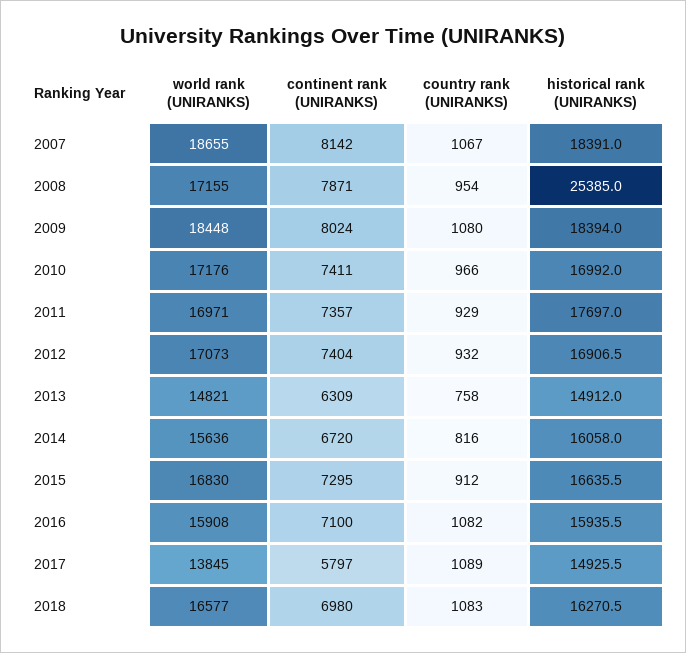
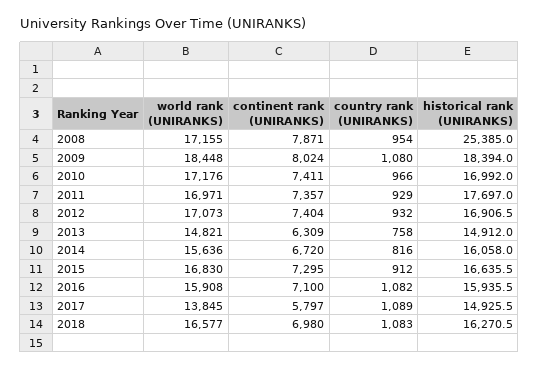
  {
    "world rank (UNIRANKS)": {
-     "2007": 18655,
      "2008": 17155,
      "2009": 18448,
      "2010": 17176,
      "2011": 16971,
      "2012": 17073,
      "2013": 14821,
      "2014": 15636,
      "2015": 16830,
      "2016": 15908,
      "2017": 13845,
      "2018": 16577
    },
    "continent rank (UNIRANKS)": {
-     "2007": 8142,
      "2008": 7871,
      "2009": 8024,
      "2010": 7411,
      "2011": 7357,
      "2012": 7404,
      "2013": 6309,
      "2014": 6720,
      "2015": 7295,
      "2016": 7100,
      "2017": 5797,
      "2018": 6980
    },
    "country rank (UNIRANKS)": {
-     "2007": 1067,
      "2008": 954,
      "2009": 1080,
      "2010": 966,
      "2011": 929,
      "2012": 932,
      "2013": 758,
      "2014": 816,
      "2015": 912,
      "2016": 1082,
      "2017": 1089,
      "2018": 1083
    },
    "historical rank (UNIRANKS)": {
-     "2007": 18391,
      "2008": 25385,
      "2009": 18394,
      "2010": 16992,
      "2011": 17697,
      "2012": 16906.5,
      "2013": 14912,
      "2014": 16058,
      "2015": 16635.5,
      "2016": 15935.5,
      "2017": 14925.5,
      "2018": 16270.5
    }
  }

